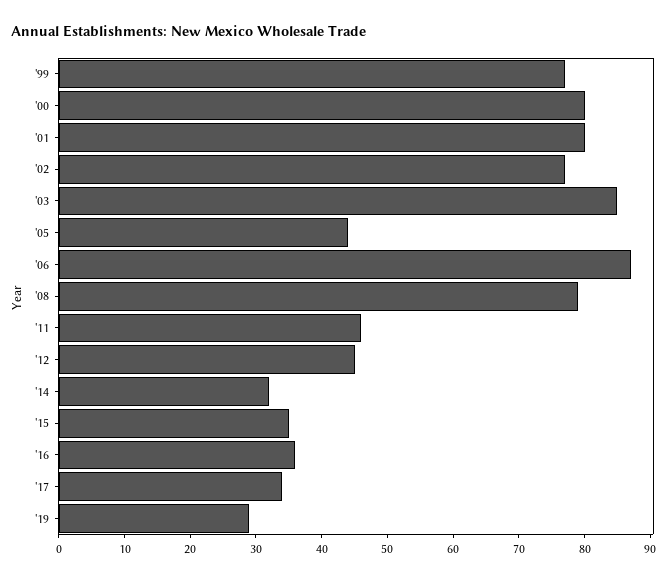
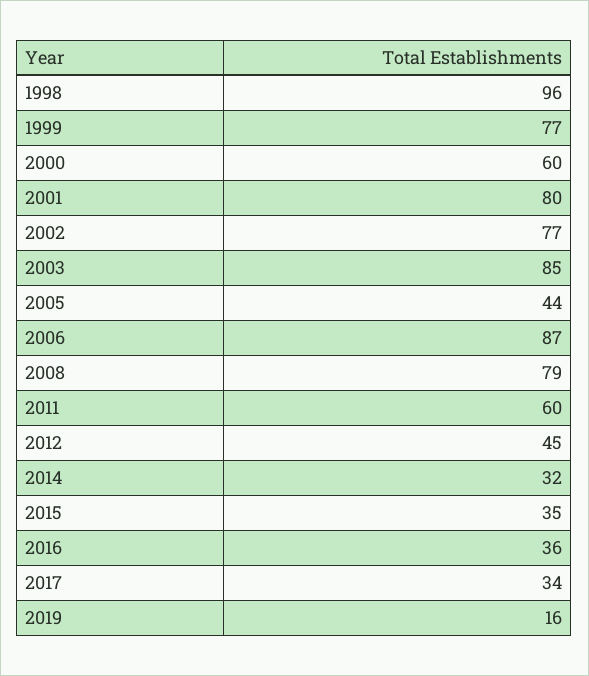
  {
    "'99": 77,
-   "'00": 80,
+   "'00": 60,
    "'01": 80,
    "'02": 77,
    "'03": 85,
    "'05": 44,
    "'06": 87,
    "'08": 79,
-   "'11": 45,
+   "'11": 60,
    "'12": 45,
    "'14": 32,
    "'15": 35,
    "'16": 36,
    "'17": 34,
-   "'19": 30
+   "'19": 16,
+   "1998": 96
  }

